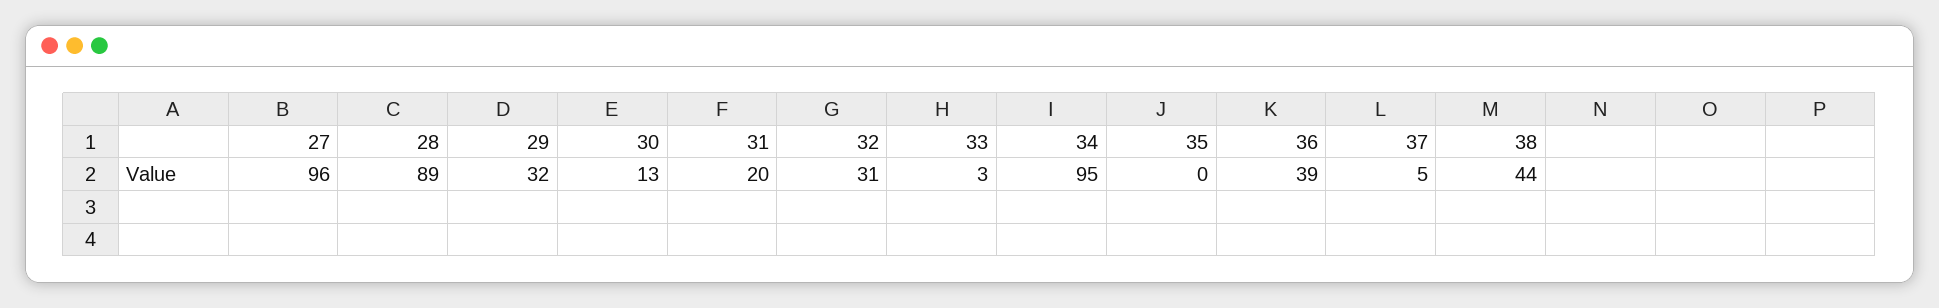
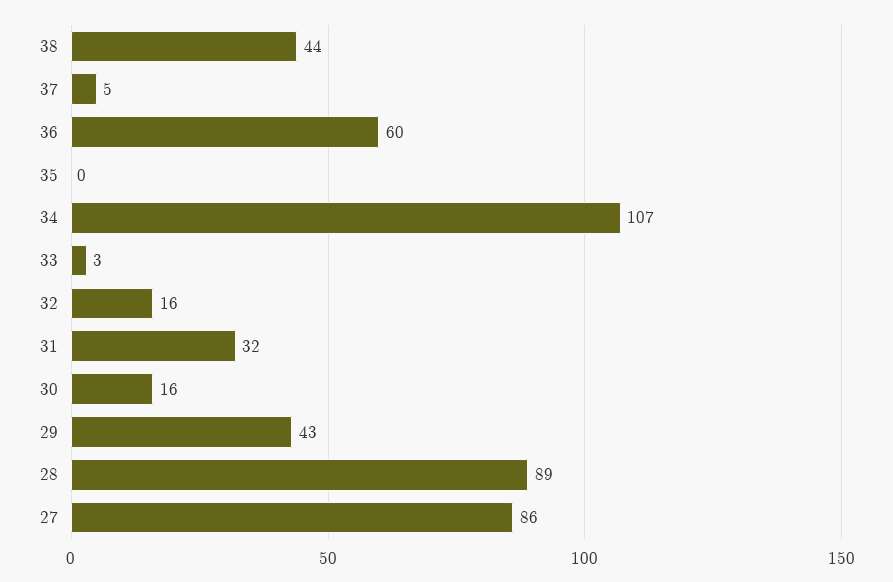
  {
-   "27": 96,
+   "27": 86,
    "28": 89,
-   "29": 32,
+   "29": 43,
-   "30": 13,
+   "30": 16,
-   "31": 20,
+   "31": 32,
-   "32": 31,
+   "32": 16,
    "33": 3,
-   "34": 95,
+   "34": 107,
    "35": 0,
-   "36": 39,
+   "36": 60,
    "37": 5,
    "38": 44
  }

